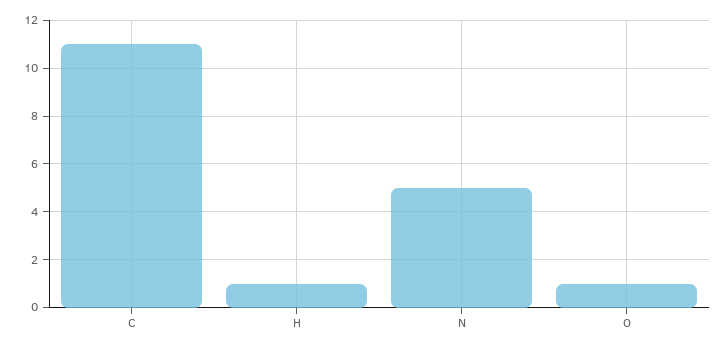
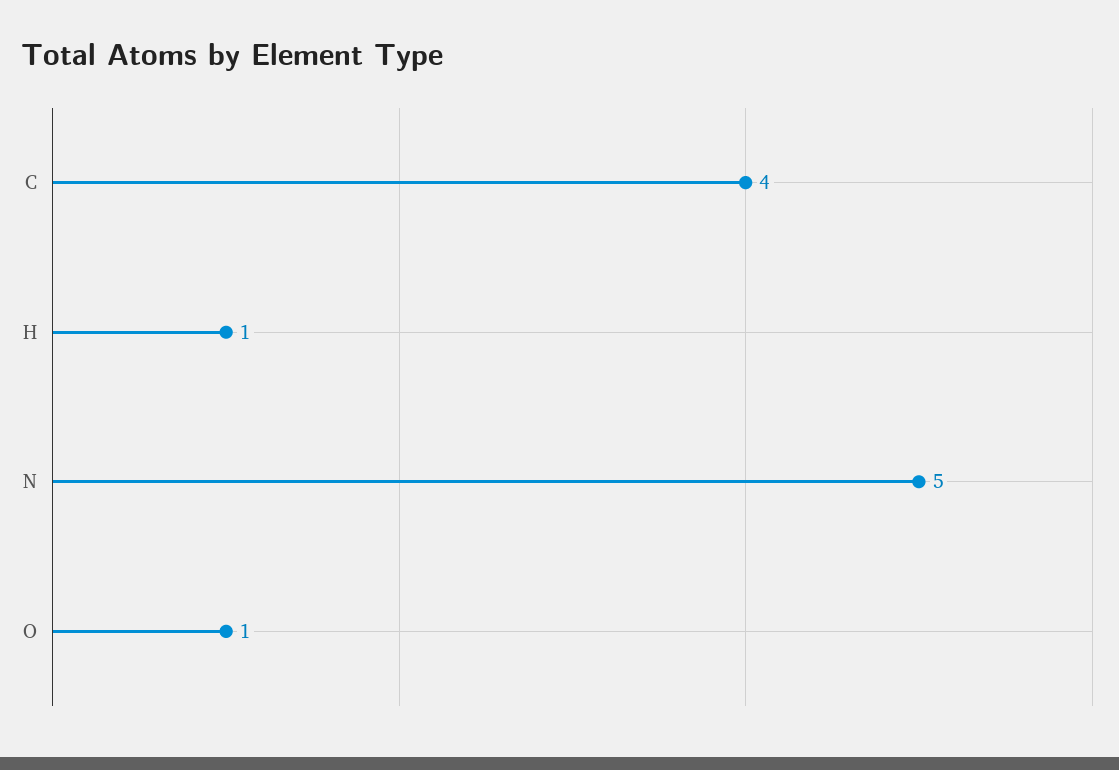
  {
-   "C": 11,
+   "C": 4,
    "H": 1,
    "N": 5,
    "O": 1
  }

